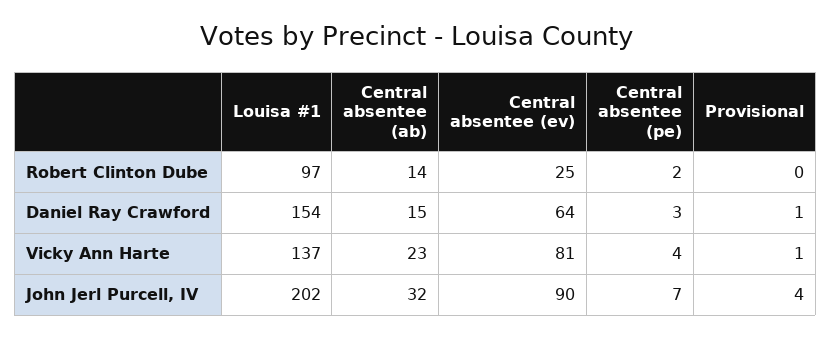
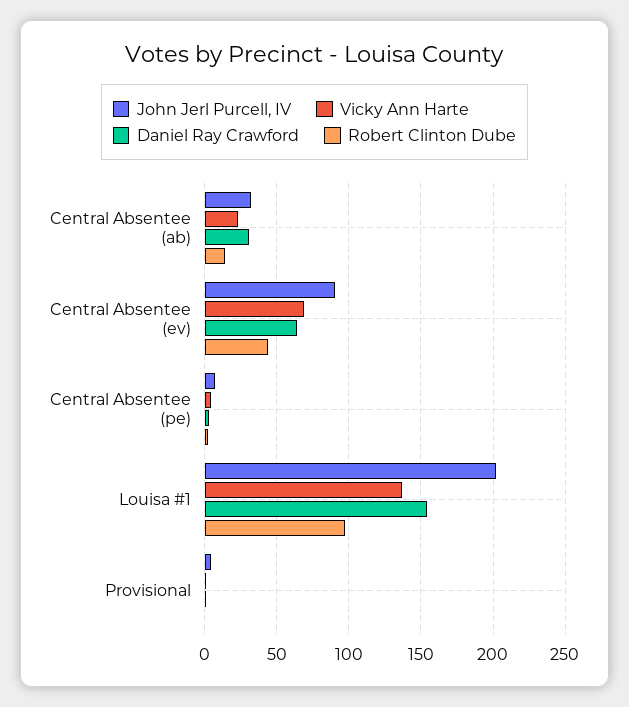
  {
    "Robert Clinton Dube": {
      "Louisa #1": 97,
      "Central absentee (ab)": 14,
-     "Central absentee (ev)": 25,
+     "Central absentee (ev)": 45,
      "Central absentee (pe)": 2,
      "Provisional": 0
    },
    "Daniel Ray Crawford": {
      "Louisa #1": 154,
-     "Central absentee (ab)": 15,
+     "Central absentee (ab)": 30,
      "Central absentee (ev)": 64,
      "Central absentee (pe)": 3,
      "Provisional": 1
    },
    "Vicky Ann Harte": {
      "Louisa #1": 137,
      "Central absentee (ab)": 23,
-     "Central absentee (ev)": 81,
+     "Central absentee (ev)": 70,
      "Central absentee (pe)": 4,
      "Provisional": 1
    },
    "John Jerl Purcell, IV": {
      "Louisa #1": 202,
      "Central absentee (ab)": 32,
      "Central absentee (ev)": 90,
      "Central absentee (pe)": 7,
      "Provisional": 4
    }
  }

